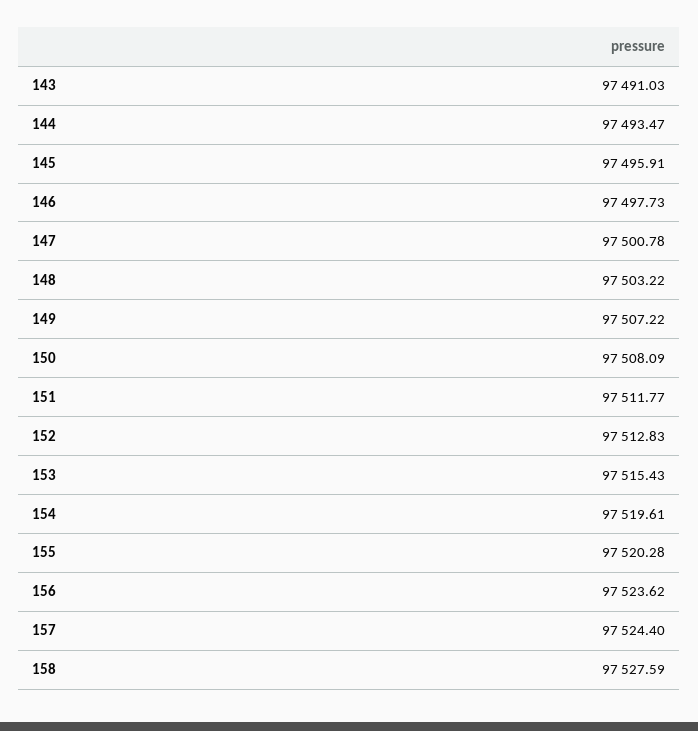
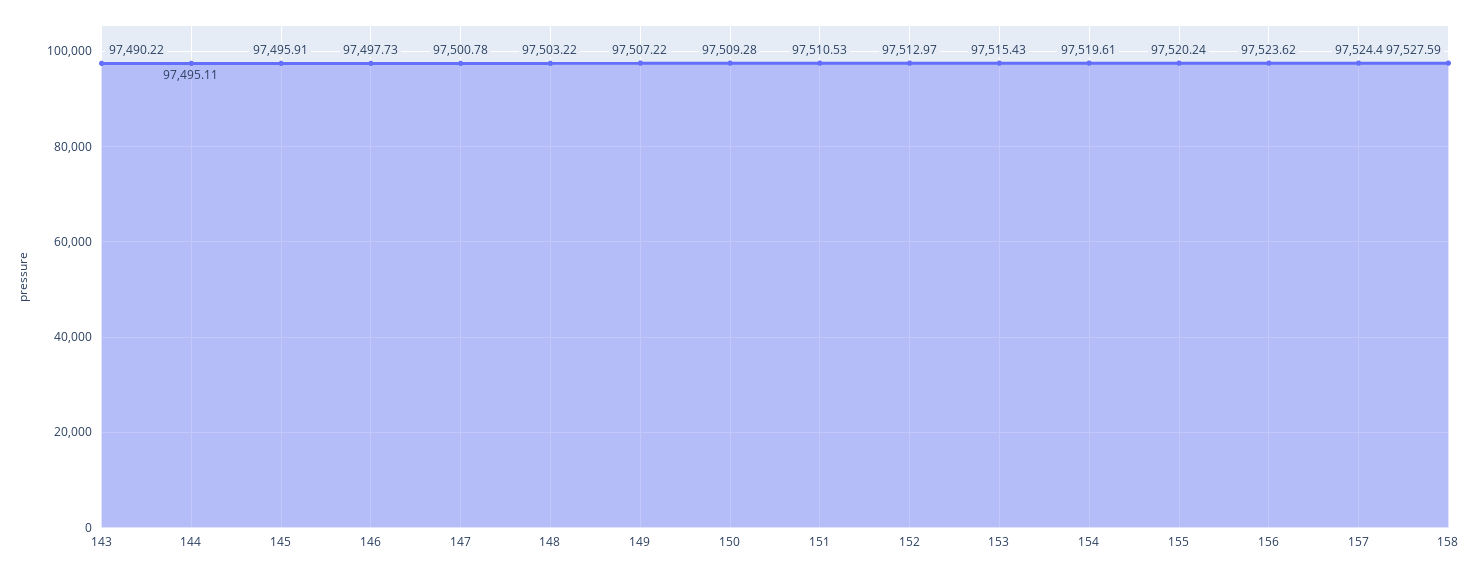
  {
-   "143": 97491.03,
+   "143": 97490.22,
-   "144": 97493.47,
+   "144": 97495.11,
    "145": 97495.91,
    "146": 97497.73,
    "147": 97500.78,
    "148": 97503.22,
    "149": 97507.22,
-   "150": 97508.09,
+   "150": 97509.28,
-   "151": 97511.77,
+   "151": 97510.53,
-   "152": 97512.83,
+   "152": 97512.97,
    "153": 97515.43,
    "154": 97519.61,
-   "155": 97520.28,
+   "155": 97520.24,
    "156": 97523.62,
    "157": 97524.4,
    "158": 97527.59
  }

